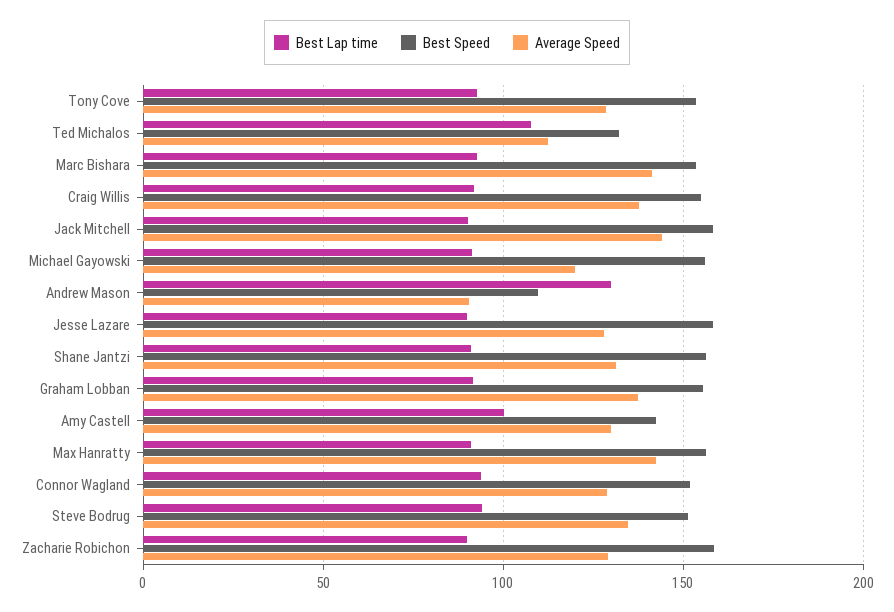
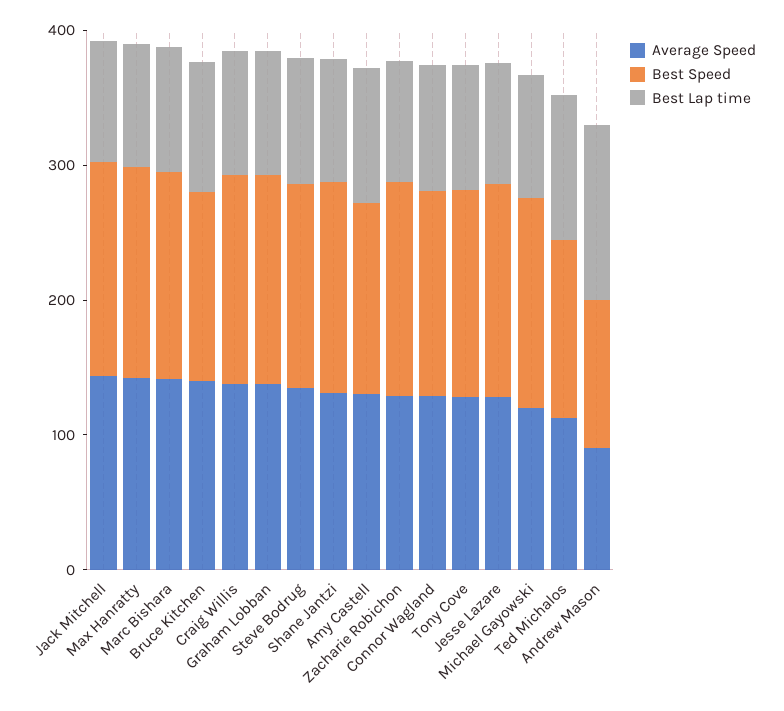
  {
    "Best Lap time": {
      "Tony Cove": 95,
      "Ted Michalos": 110,
      "Marc Bishara": 95,
      "Craig Willis": 90,
      "Jack Mitchell": 90,
      "Michael Gayowski": 90,
      "Andrew Mason": 130,
      "Jesse Lazare": 90,
      "Shane Jantzi": 90,
      "Graham Lobban": 90,
      "Amy Castell": 100,
      "Max Hanratty": 90,
      "Connor Wagland": 95,
      "Steve Bodrug": 95,
-     "Zacharie Robichon": 90
+     "Zacharie Robichon": 90,
+     "Bruce Kitchen": 100
    },
    "Best Speed": {
      "Tony Cove": 155,
      "Ted Michalos": 130,
      "Marc Bishara": 155,
      "Craig Willis": 155,
      "Jack Mitchell": 160,
      "Michael Gayowski": 155,
      "Andrew Mason": 110,
      "Jesse Lazare": 160,
      "Shane Jantzi": 155,
      "Graham Lobban": 155,
      "Amy Castell": 140,
      "Max Hanratty": 155,
      "Connor Wagland": 150,
      "Steve Bodrug": 150,
-     "Zacharie Robichon": 160
+     "Zacharie Robichon": 160,
+     "Bruce Kitchen": 140
    },
    "Average Speed": {
      "Tony Cove": 130,
      "Ted Michalos": 110,
      "Marc Bishara": 140,
      "Craig Willis": 140,
      "Jack Mitchell": 145,
      "Michael Gayowski": 120,
      "Andrew Mason": 90,
      "Jesse Lazare": 130,
      "Shane Jantzi": 130,
      "Graham Lobban": 140,
      "Amy Castell": 130,
      "Max Hanratty": 140,
      "Connor Wagland": 130,
      "Steve Bodrug": 135,
-     "Zacharie Robichon": 130
+     "Zacharie Robichon": 130,
+     "Bruce Kitchen": 140
    }
  }

